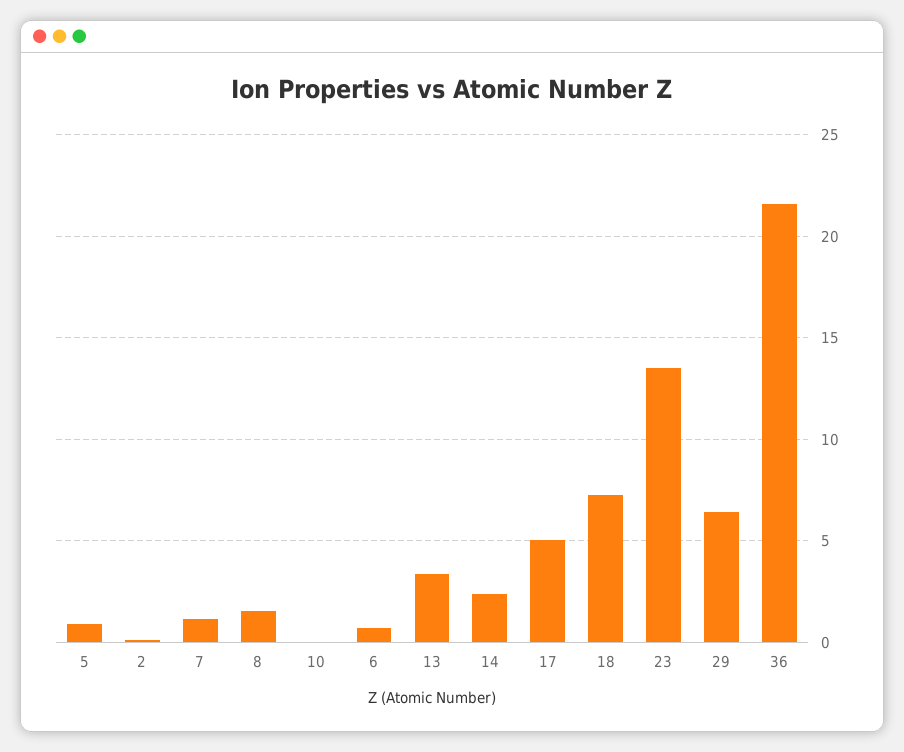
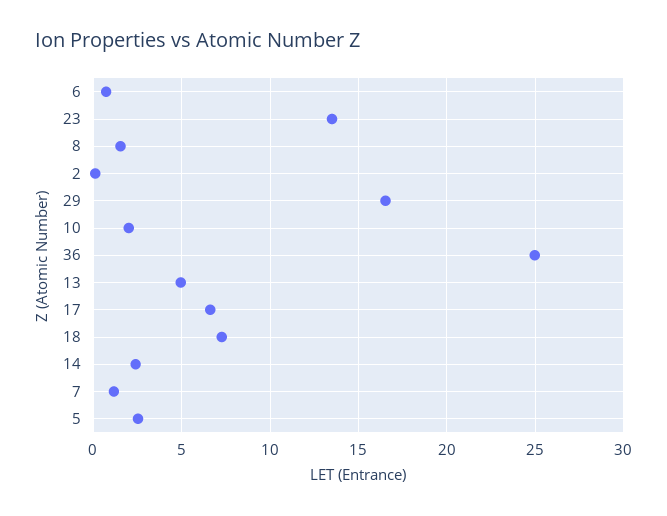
  {
-   "5": 1,
+   "5": 2.5,
    "2": 0,
    "7": 1,
    "8": 1.5,
-   "10": 0,
+   "10": 2,
    "6": 0.5,
-   "13": 3.5,
+   "13": 5,
    "14": 2.5,
-   "17": 5,
+   "17": 6.5,
    "18": 7.5,
    "23": 13.5,
-   "29": 6.5,
+   "29": 16.5,
-   "36": 21.5
+   "36": 25
  }

